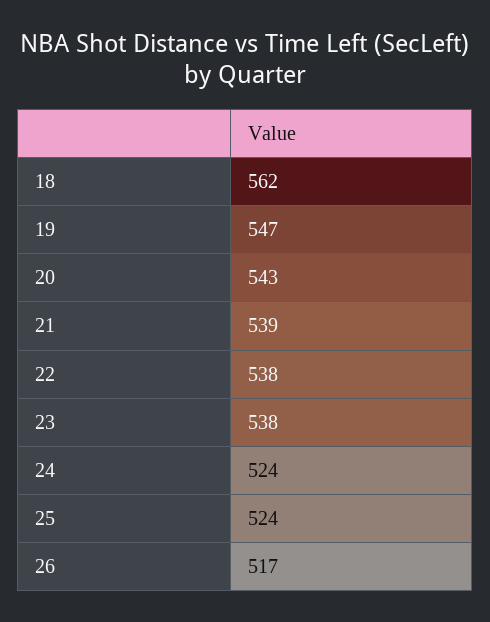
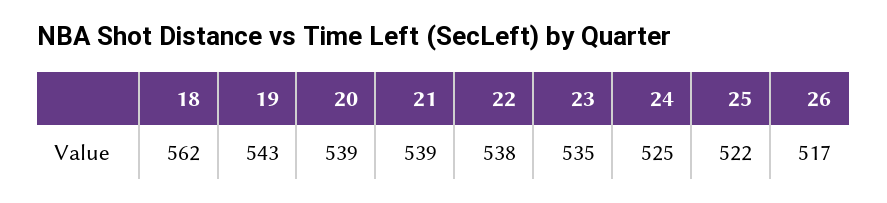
  {
    "18": 562,
-   "19": 547,
+   "19": 543,
-   "20": 543,
+   "20": 539,
    "21": 539,
    "22": 538,
-   "23": 538,
+   "23": 535,
-   "24": 524,
+   "24": 525,
-   "25": 524,
+   "25": 522,
    "26": 517
  }

